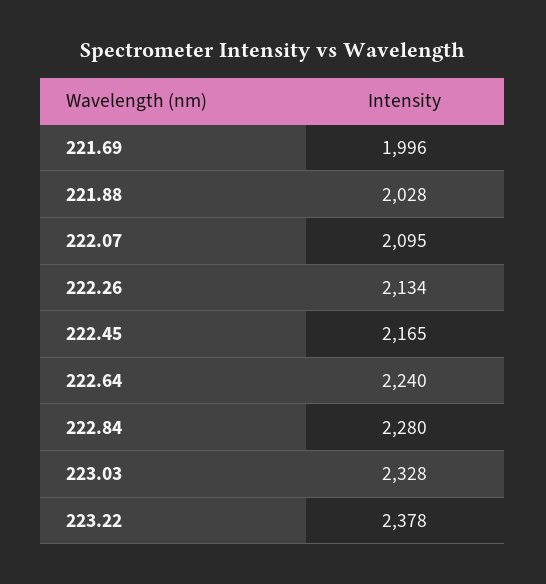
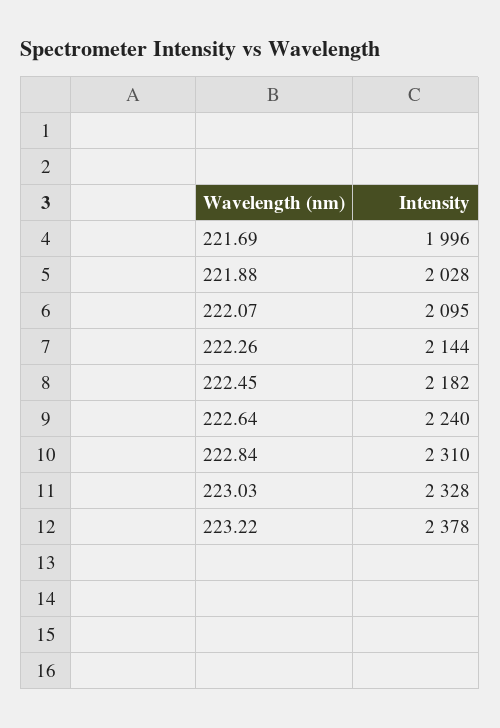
  {
    "221.69": 1996,
    "221.88": 2028,
    "222.07": 2095,
-   "222.26": 2134,
+   "222.26": 2144,
-   "222.45": 2165,
+   "222.45": 2182,
    "222.64": 2240,
-   "222.84": 2280,
+   "222.84": 2310,
    "223.03": 2328,
    "223.22": 2378
  }

